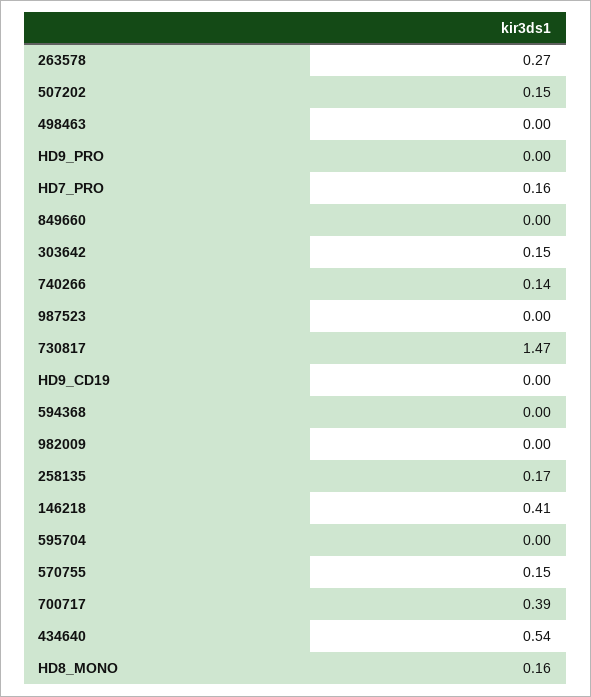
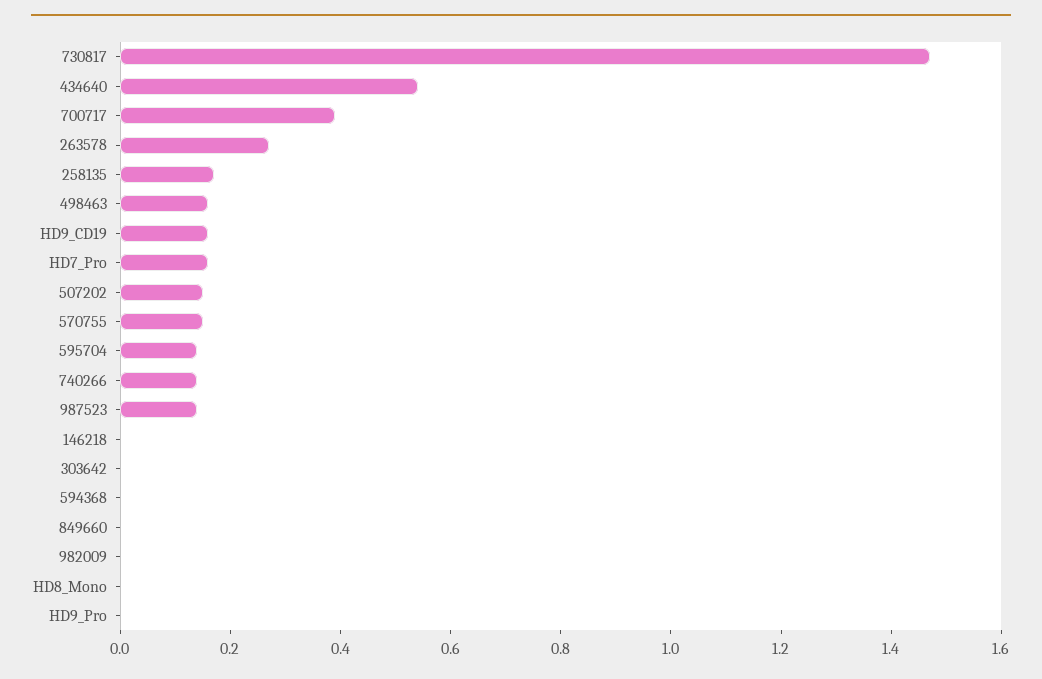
  {
    "263578": 0.27,
    "507202": 0.15,
-   "498463": 0,
+   "498463": 0.15,
    "HD9_PRO": 0,
    "HD7_PRO": 0.16,
    "849660": 0,
-   "303642": 0.15,
+   "303642": 0,
    "740266": 0.14,
-   "987523": 0,
+   "987523": 0.15,
    "730817": 1.47,
-   "HD9_CD19": 0,
+   "HD9_CD19": 0.15,
    "594368": 0,
    "982009": 0,
    "258135": 0.17,
-   "146218": 0.41,
+   "146218": 0,
-   "595704": 0,
+   "595704": 0.15,
    "570755": 0.15,
    "700717": 0.39,
    "434640": 0.54,
-   "HD8_MONO": 0.16
+   "HD8_MONO": 0
  }

